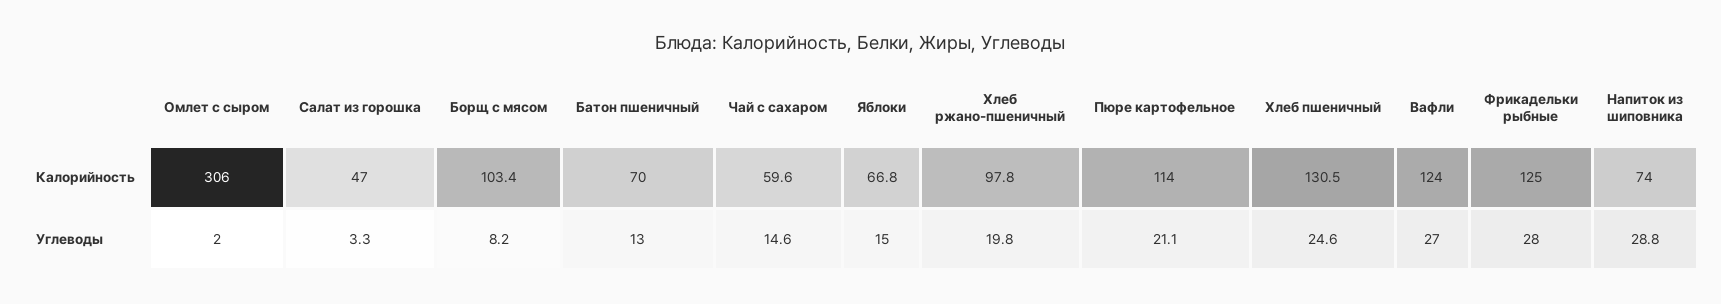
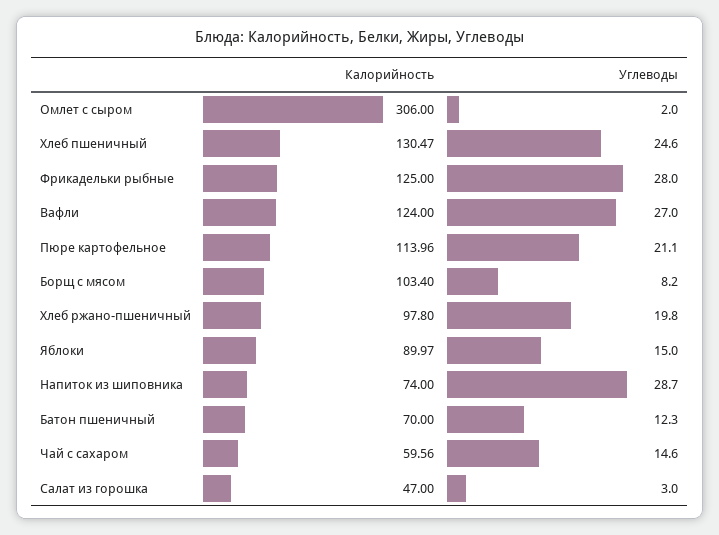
  {
    "Омлет с сыром": {
      "Калорийность": 306,
      "Углеводы": 2
    },
    "Салат из горошка": {
      "Калорийность": 47,
-     "Углеводы": 3.3
+     "Углеводы": 3
    },
    "Борщ с мясом": {
      "Калорийность": 103.4,
      "Углеводы": 8.2
    },
    "Батон пшеничный": {
      "Калорийность": 70,
-     "Углеводы": 13
+     "Углеводы": 12.3
    },
    "Чай с сахаром": {
      "Калорийность": 59.56,
      "Углеводы": 14.6
    },
    "Яблоки": {
-     "Калорийность": 66.8,
+     "Калорийность": 89.97,
      "Углеводы": 15
    },
    "Хлеб ржано-пшеничный": {
      "Калорийность": 97.8,
      "Углеводы": 19.8
    },
    "Пюре картофельное": {
      "Калорийность": 113.96,
      "Углеводы": 21.1
    },
    "Хлеб пшеничный": {
      "Калорийность": 130.47,
      "Углеводы": 24.6
    },
    "Вафли": {
      "Калорийность": 124,
      "Углеводы": 27
    },
    "Фрикадельки рыбные": {
      "Калорийность": 125,
      "Углеводы": 28
    },
    "Напиток из шиповника": {
      "Калорийность": 74,
-     "Углеводы": 28.8
+     "Углеводы": 28.7
    }
  }

